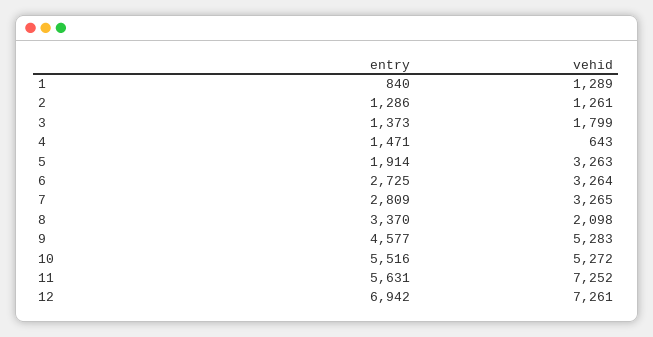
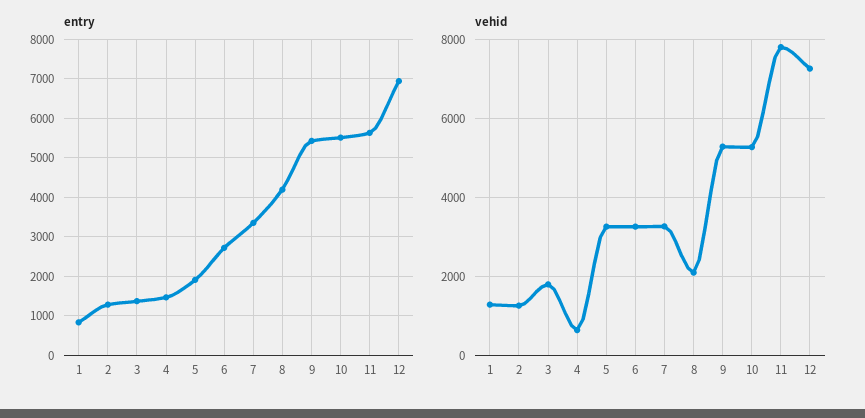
  {
    "entry": {
      "1": 840,
      "2": 1286,
      "3": 1373,
      "4": 1471,
      "5": 1914,
      "6": 2725,
-     "7": 2809,
+     "7": 3400,
-     "8": 3370,
+     "8": 4200,
-     "9": 4577,
+     "9": 5400,
      "10": 5516,
      "11": 5631,
      "12": 6942
    },
    "vehid": {
      "1": 1289,
      "2": 1261,
      "3": 1799,
      "4": 643,
      "5": 3263,
      "6": 3264,
      "7": 3265,
      "8": 2098,
      "9": 5283,
      "10": 5272,
-     "11": 7252,
+     "11": 7800,
      "12": 7261
    }
  }

